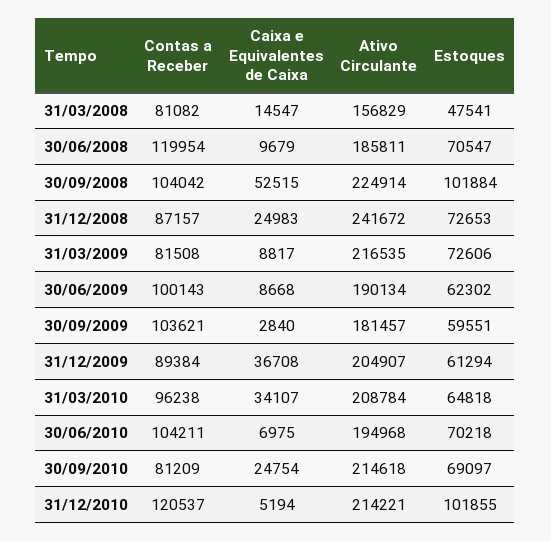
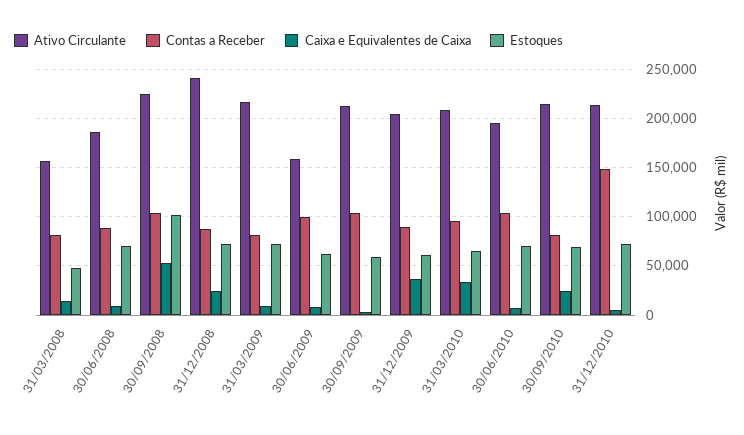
  {
    "Contas a Receber": {
      "31/03/2008": 81082,
-     "30/06/2008": 119954,
+     "30/06/2008": 90000,
      "30/09/2008": 104042,
      "31/12/2008": 87157,
      "31/03/2009": 81508,
      "30/06/2009": 100143,
      "30/09/2009": 103621,
      "31/12/2009": 89384,
      "31/03/2010": 96238,
      "30/06/2010": 104211,
      "30/09/2010": 81209,
-     "31/12/2010": 120537
+     "31/12/2010": 150000
    },
    "Caixa e Equivalentes de Caixa": {
      "31/03/2008": 14547,
      "30/06/2008": 9679,
      "30/09/2008": 52515,
      "31/12/2008": 24983,
      "31/03/2009": 8817,
      "30/06/2009": 8668,
      "30/09/2009": 2840,
      "31/12/2009": 36708,
      "31/03/2010": 34107,
      "30/06/2010": 6975,
      "30/09/2010": 24754,
      "31/12/2010": 5194
    },
    "Ativo Circulante": {
      "31/03/2008": 156829,
      "30/06/2008": 185811,
      "30/09/2008": 224914,
      "31/12/2008": 241672,
      "31/03/2009": 216535,
-     "30/06/2009": 190134,
+     "30/06/2009": 160000,
-     "30/09/2009": 181457,
+     "30/09/2009": 210000,
      "31/12/2009": 204907,
      "31/03/2010": 208784,
      "30/06/2010": 194968,
      "30/09/2010": 214618,
      "31/12/2010": 214221
    },
    "Estoques": {
      "31/03/2008": 47541,
      "30/06/2008": 70547,
      "30/09/2008": 101884,
      "31/12/2008": 72653,
      "31/03/2009": 72606,
      "30/06/2009": 62302,
      "30/09/2009": 59551,
      "31/12/2009": 61294,
      "31/03/2010": 64818,
      "30/06/2010": 70218,
      "30/09/2010": 69097,
-     "31/12/2010": 101855
+     "31/12/2010": 70000
    }
  }

